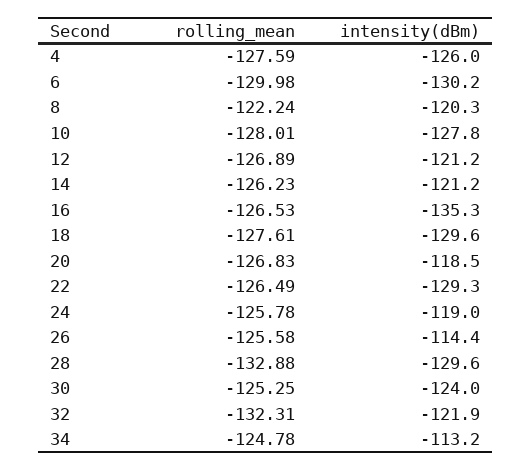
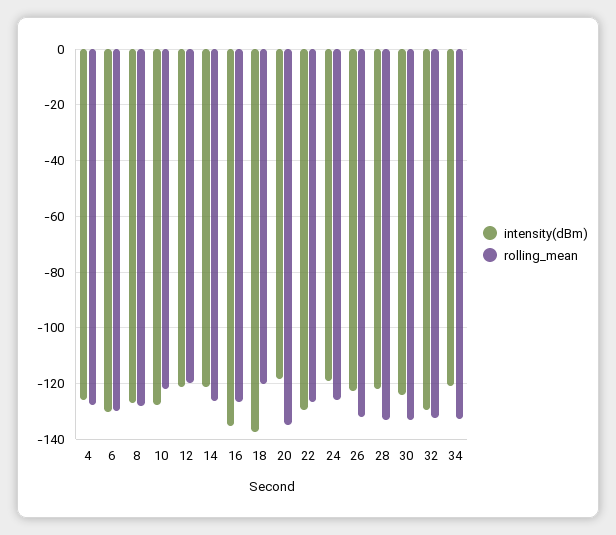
  {
    "rolling_mean": {
      "4": -127.59,
      "6": -129.98,
-     "8": -122.24,
+     "8": -127.5,
-     "10": -128.01,
+     "10": -122.5,
-     "12": -126.89,
+     "12": -120,
      "14": -126.23,
      "16": -126.53,
-     "18": -127.61,
+     "18": -120,
-     "20": -126.83,
+     "20": -135,
      "22": -126.49,
      "24": -125.78,
-     "26": -125.58,
+     "26": -132.5,
      "28": -132.88,
-     "30": -125.25,
+     "30": -132.5,
      "32": -132.31,
-     "34": -124.78
+     "34": -132.5
    },
    "intensity(dBm)": {
      "4": -126,
      "6": -130.2,
-     "8": -120.3,
+     "8": -127.5,
      "10": -127.8,
      "12": -121.2,
      "14": -121.2,
      "16": -135.3,
-     "18": -129.6,
+     "18": -137.5,
      "20": -118.5,
      "22": -129.3,
      "24": -119,
-     "26": -114.4,
+     "26": -122.5,
-     "28": -129.6,
+     "28": -122.5,
      "30": -124,
-     "32": -121.9,
+     "32": -130,
-     "34": -113.2
+     "34": -120
    }
  }

